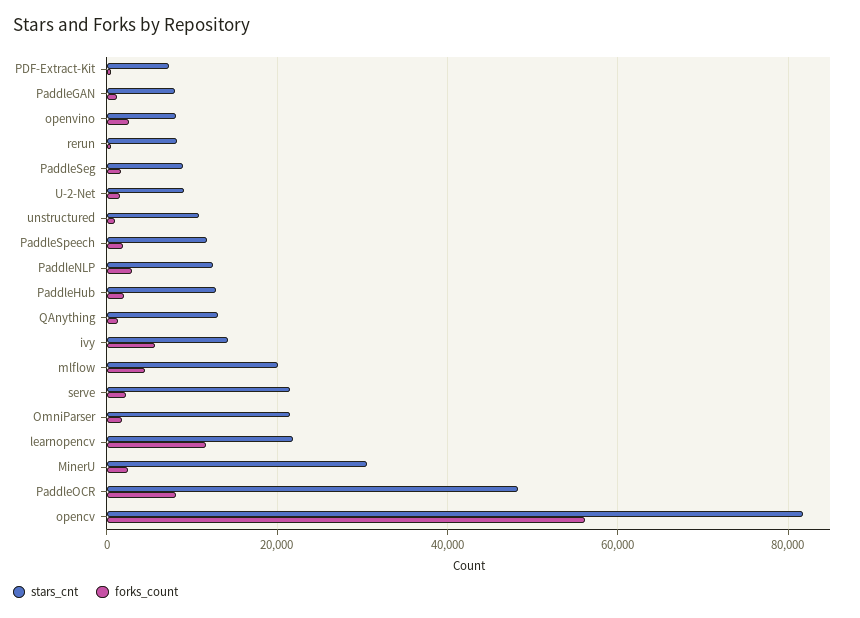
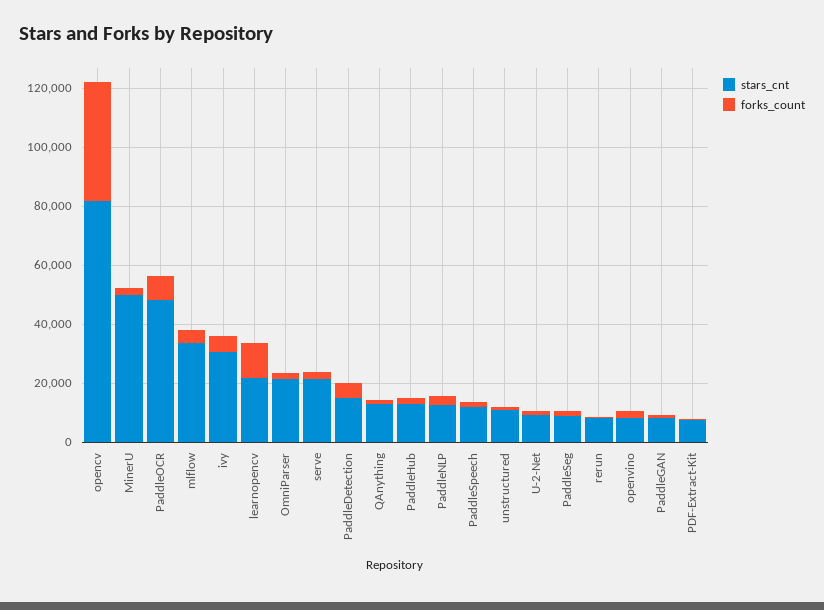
  {
    "stars_cnt": {
      "PDF-Extract-Kit": 8000,
      "PaddleGAN": 8000,
      "openvino": 8000,
      "rerun": 8000,
      "PaddleSeg": 8000,
      "U-2-Net": 10000,
      "unstructured": 10000,
      "PaddleSpeech": 12000,
      "PaddleNLP": 12000,
      "PaddleHub": 12000,
      "QAnything": 14000,
-     "ivy": 14000,
+     "ivy": 30000,
-     "mlflow": 20000,
+     "mlflow": 35000,
      "serve": 22000,
      "OmniParser": 22000,
      "learnopencv": 22000,
-     "MinerU": 30000,
+     "MinerU": 50000,
      "PaddleOCR": 48000,
-     "opencv": 82000
+     "opencv": 82000,
+     "PaddleDetection": 15000
    },
    "forks_count": {
      "PDF-Extract-Kit": 0,
      "PaddleGAN": 2000,
      "openvino": 2000,
      "rerun": 0,
      "PaddleSeg": 2000,
      "U-2-Net": 2000,
      "unstructured": 0,
      "PaddleSpeech": 2000,
      "PaddleNLP": 4000,
      "PaddleHub": 2000,
      "QAnything": 2000,
      "ivy": 6000,
      "mlflow": 4000,
      "serve": 2000,
      "OmniParser": 2000,
      "learnopencv": 12000,
      "MinerU": 2000,
      "PaddleOCR": 8000,
-     "opencv": 56000
+     "opencv": 40000,
+     "PaddleDetection": 5000
    }
  }

